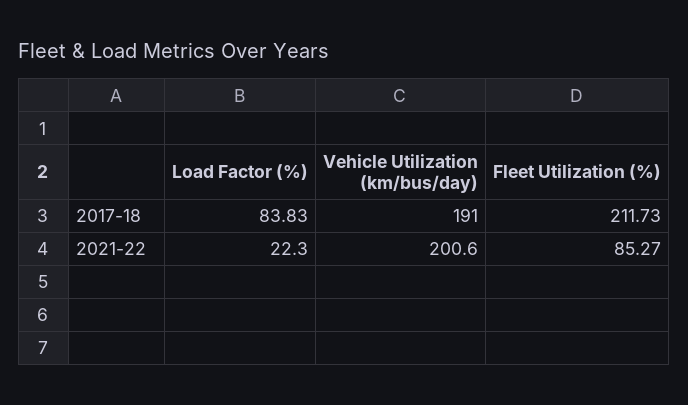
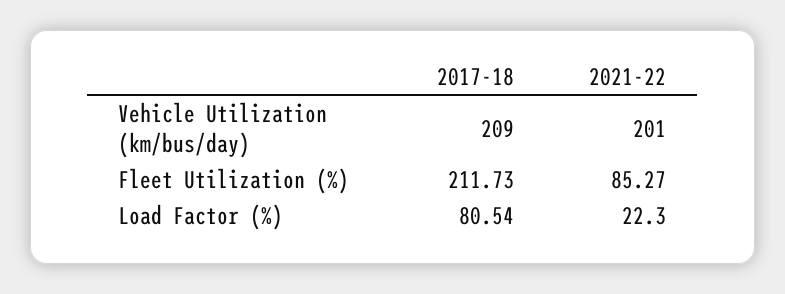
  {
    "Load Factor (%)": {
-     "2017-18": 83.83,
+     "2017-18": 80.54,
      "2021-22": 22.3
    },
    "Vehicle Utilization (km/bus/day)": {
-     "2017-18": 191,
+     "2017-18": 209,
-     "2021-22": 200.6
+     "2021-22": 201
    },
    "Fleet Utilization (%)": {
      "2017-18": 211.73,
      "2021-22": 85.27
    }
  }

